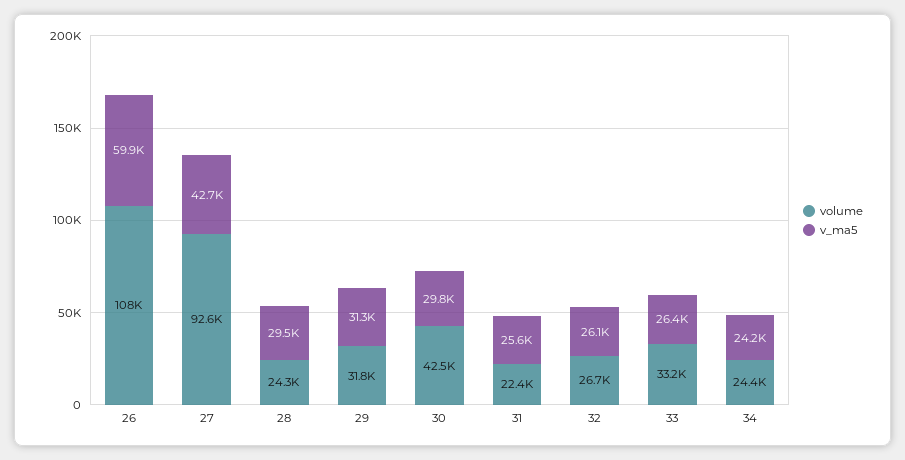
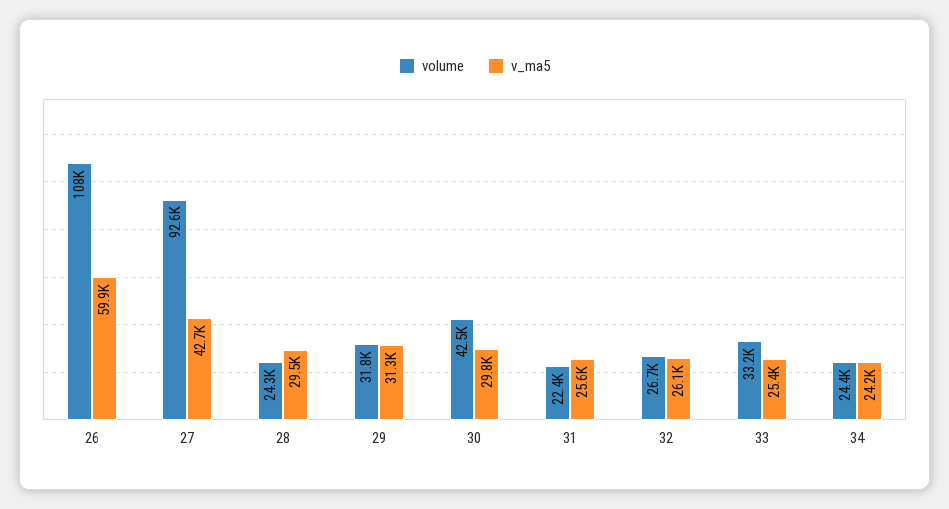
  {
    "volume": {
      "26": 108000,
      "27": 92600,
      "28": 24300,
      "29": 31800,
      "30": 42500,
      "31": 22400,
      "32": 26700,
      "33": 33200,
      "34": 24400
    },
    "v_ma5": {
      "26": 59900,
      "27": 42700,
      "28": 29500,
      "29": 31300,
      "30": 29800,
      "31": 25600,
      "32": 26100,
-     "33": 26400,
+     "33": 25400,
      "34": 24200
    }
  }

